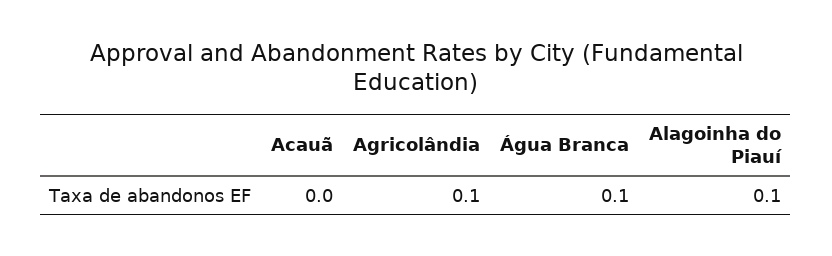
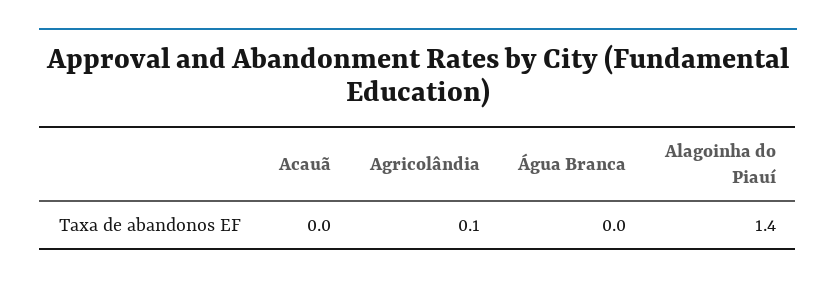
  {
    "Acauã": 0,
    "Agricolândia": 0.1,
-   "Água Branca": 0.1,
+   "Água Branca": 0,
-   "Alagoinha do Piauí": 0.1
+   "Alagoinha do Piauí": 1.4
  }

